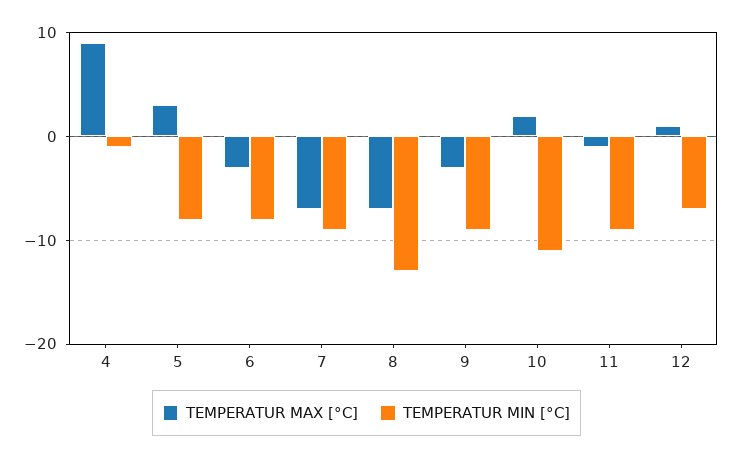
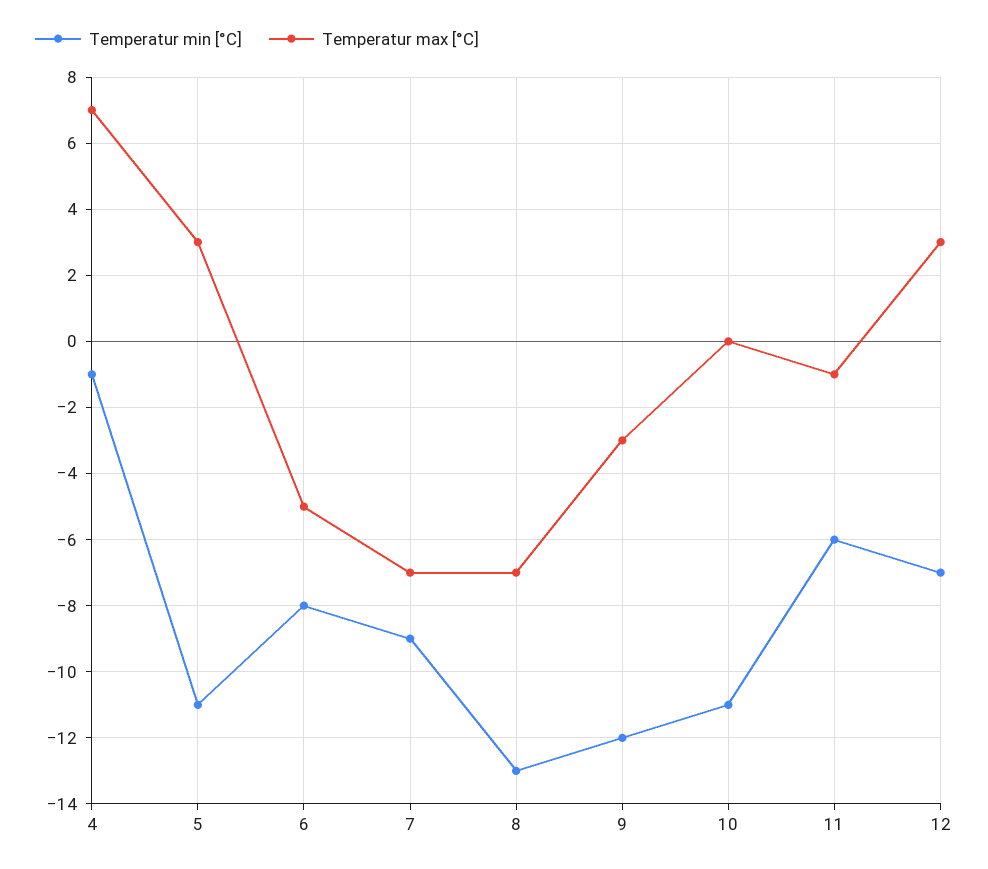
  {
    "TEMPERATUR MAX [°C]": {
-     "4": 9,
+     "4": 7,
      "5": 3,
-     "6": -3,
+     "6": -5,
      "7": -7,
      "8": -7,
      "9": -3,
-     "10": 2,
+     "10": 0,
      "11": -1,
-     "12": 1
+     "12": 3
    },
    "TEMPERATUR MIN [°C]": {
      "4": -1,
-     "5": -8,
+     "5": -11,
      "6": -8,
      "7": -9,
      "8": -13,
-     "9": -9,
+     "9": -12,
      "10": -11,
-     "11": -9,
+     "11": -6,
      "12": -7
    }
  }

